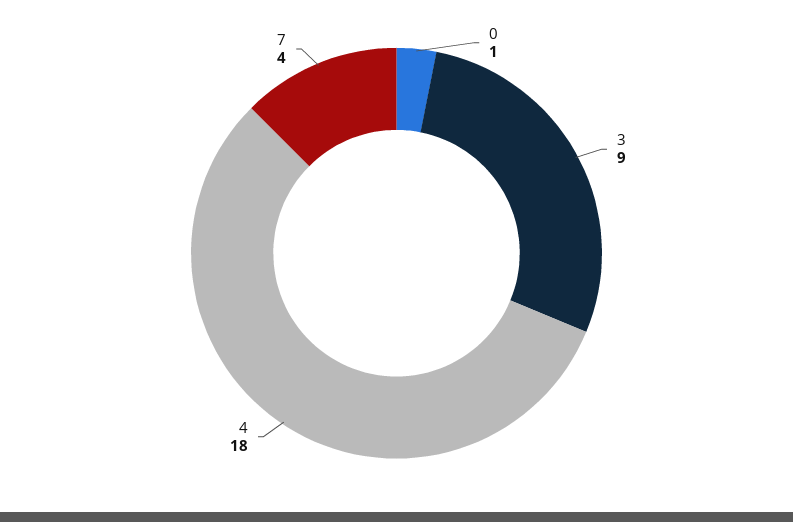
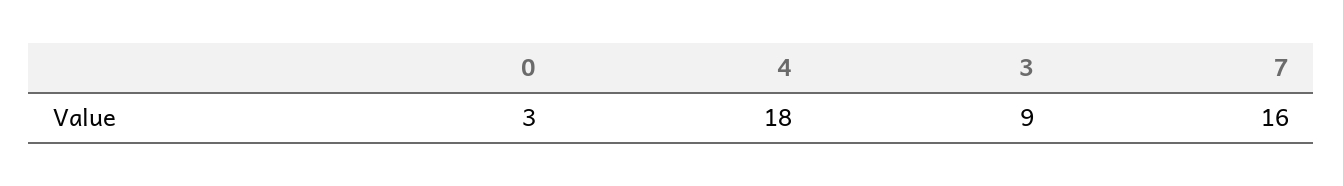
  {
-   "0": 1,
+   "0": 3,
    "3": 9,
    "4": 18,
-   "7": 4
+   "7": 16
  }

